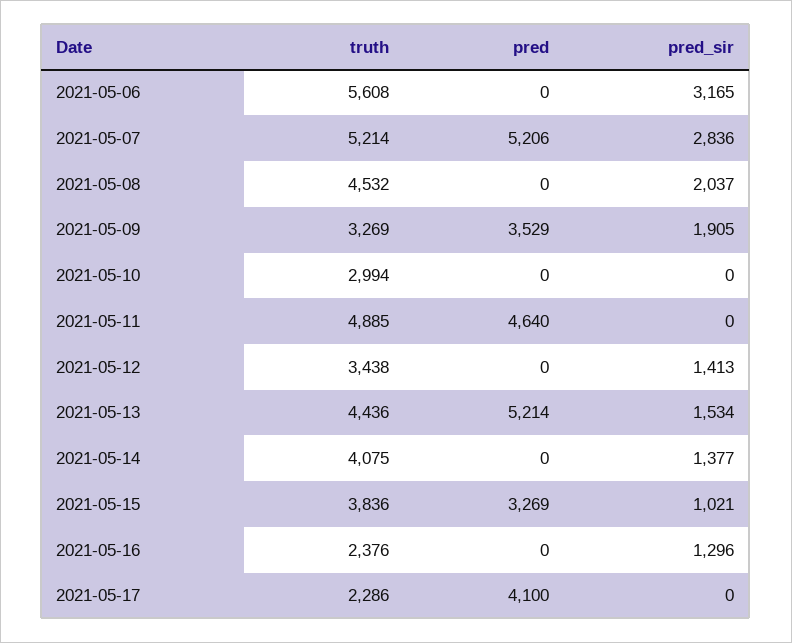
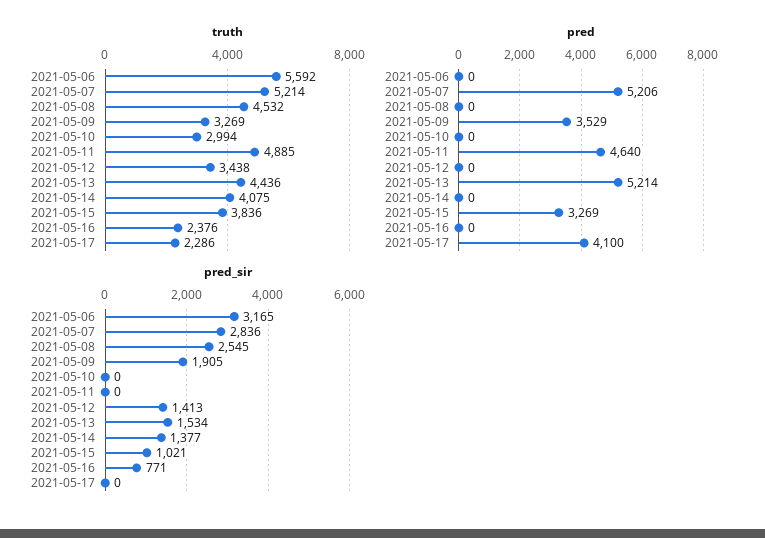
  {
    "truth": {
-     "2021-05-06": 5608,
+     "2021-05-06": 5592,
      "2021-05-07": 5214,
      "2021-05-08": 4532,
      "2021-05-09": 3269,
      "2021-05-10": 2994,
      "2021-05-11": 4885,
      "2021-05-12": 3438,
      "2021-05-13": 4436,
      "2021-05-14": 4075,
      "2021-05-15": 3836,
      "2021-05-16": 2376,
      "2021-05-17": 2286
    },
    "pred": {
      "2021-05-06": 0,
      "2021-05-07": 5206,
      "2021-05-08": 0,
      "2021-05-09": 3529,
      "2021-05-10": 0,
      "2021-05-11": 4640,
      "2021-05-12": 0,
      "2021-05-13": 5214,
      "2021-05-14": 0,
      "2021-05-15": 3269,
      "2021-05-16": 0,
      "2021-05-17": 4100
    },
    "pred_sir": {
      "2021-05-06": 3165,
      "2021-05-07": 2836,
-     "2021-05-08": 2037,
+     "2021-05-08": 2545,
      "2021-05-09": 1905,
      "2021-05-10": 0,
      "2021-05-11": 0,
      "2021-05-12": 1413,
      "2021-05-13": 1534,
      "2021-05-14": 1377,
      "2021-05-15": 1021,
-     "2021-05-16": 1296,
+     "2021-05-16": 771,
      "2021-05-17": 0
    }
  }

